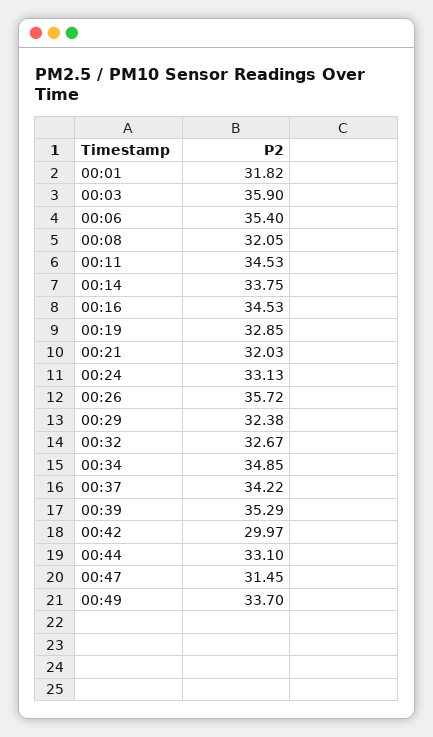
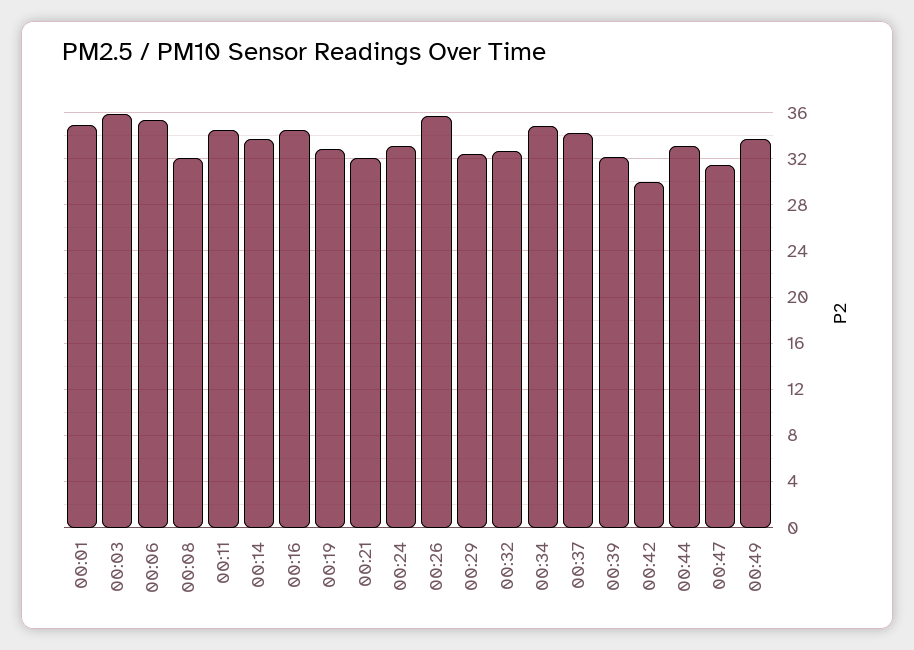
  {
-   "00:01": 31.82,
+   "00:01": 35,
    "00:03": 35.9,
    "00:06": 35.4,
    "00:08": 32.05,
    "00:11": 34.53,
    "00:14": 33.75,
    "00:16": 34.53,
    "00:19": 32.85,
    "00:21": 32.03,
    "00:24": 33.13,
    "00:26": 35.72,
    "00:29": 32.38,
    "00:32": 32.67,
    "00:34": 34.85,
    "00:37": 34.22,
-   "00:39": 35.29,
+   "00:39": 32,
    "00:42": 29.97,
    "00:44": 33.1,
    "00:47": 31.45,
    "00:49": 33.7
  }

